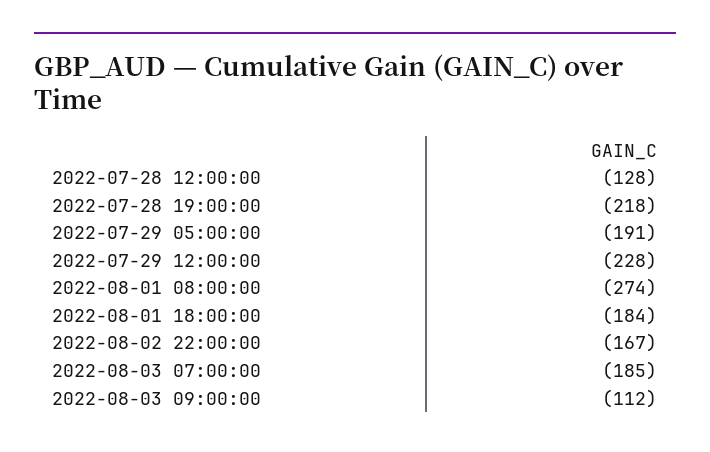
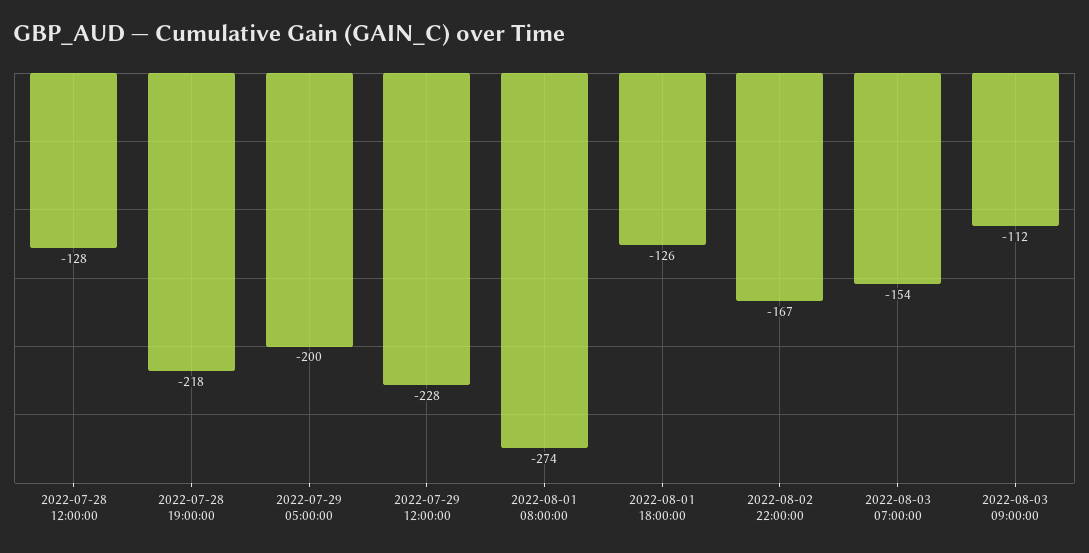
  {
    "2022-07-28 12:00:00": -128,
    "2022-07-28 19:00:00": -218,
-   "2022-07-29 05:00:00": -191,
+   "2022-07-29 05:00:00": -200,
    "2022-07-29 12:00:00": -228,
    "2022-08-01 08:00:00": -274,
-   "2022-08-01 18:00:00": -184,
+   "2022-08-01 18:00:00": -126,
    "2022-08-02 22:00:00": -167,
-   "2022-08-03 07:00:00": -185,
+   "2022-08-03 07:00:00": -154,
    "2022-08-03 09:00:00": -112
  }

